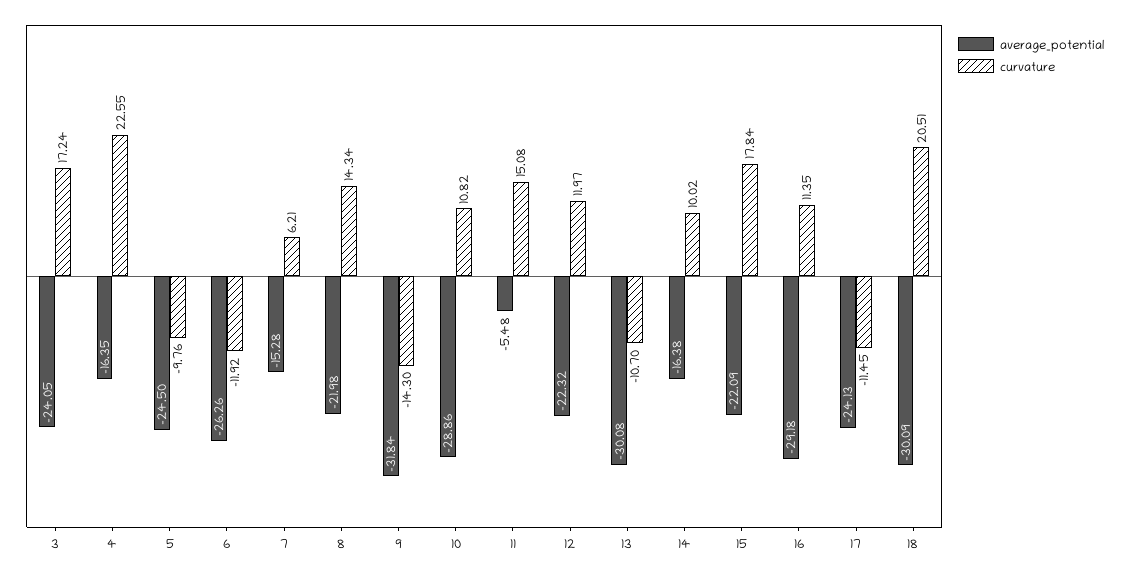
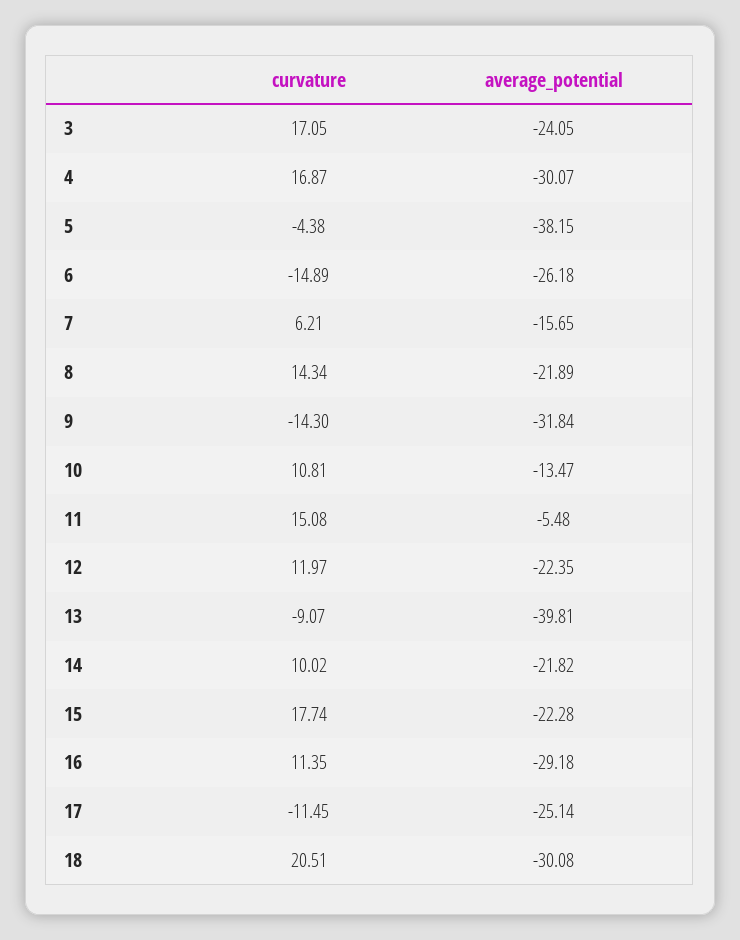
  {
    "average_potential": {
      "3": -24.05,
-     "4": -16.35,
+     "4": -30.07,
-     "5": -24.5,
+     "5": -38.15,
-     "6": -26.26,
+     "6": -26.18,
-     "7": -15.28,
+     "7": -15.65,
-     "8": -21.98,
+     "8": -21.89,
      "9": -31.84,
-     "10": -28.86,
+     "10": -13.47,
      "11": -5.48,
-     "12": -22.32,
+     "12": -22.35,
-     "13": -30.08,
+     "13": -39.81,
-     "14": -16.38,
+     "14": -21.82,
-     "15": -22.09,
+     "15": -22.28,
      "16": -29.18,
-     "17": -24.13,
+     "17": -25.14,
-     "18": -30.09
+     "18": -30.08
    },
    "curvature": {
-     "3": 17.24,
+     "3": 17.05,
-     "4": 22.55,
+     "4": 16.87,
-     "5": -9.76,
+     "5": -4.38,
-     "6": -11.92,
+     "6": -14.89,
      "7": 6.21,
      "8": 14.34,
      "9": -14.3,
-     "10": 10.82,
+     "10": 10.81,
      "11": 15.08,
      "12": 11.97,
-     "13": -10.7,
+     "13": -9.07,
      "14": 10.02,
-     "15": 17.84,
+     "15": 17.74,
      "16": 11.35,
      "17": -11.45,
      "18": 20.51
    }
  }

